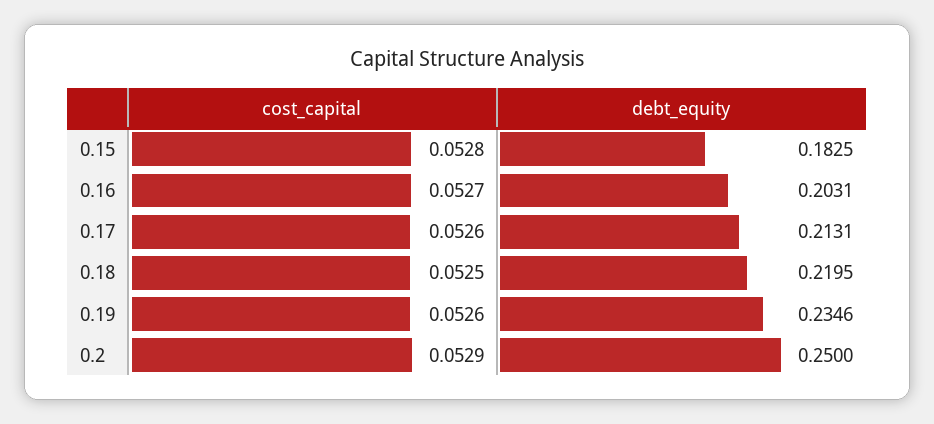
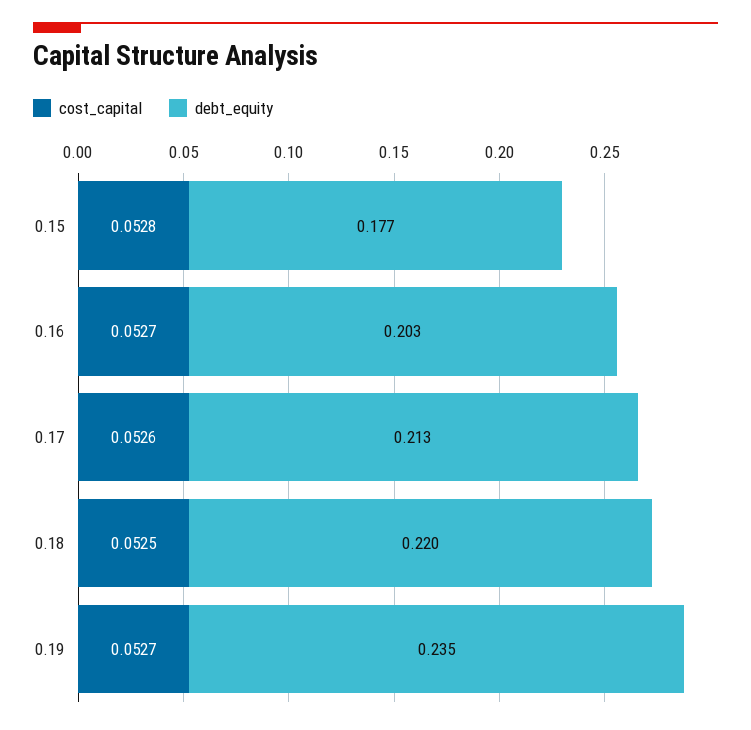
  {
    "cost_capital": {
      "0.15": 0.0528,
      "0.16": 0.0527,
      "0.17": 0.0526,
      "0.18": 0.0525,
-     "0.19": 0.0526,
+     "0.19": 0.0527
-     "0.2": 0.0529
    },
    "debt_equity": {
-     "0.15": 0.1825,
+     "0.15": 0.177,
      "0.16": 0.2031,
      "0.17": 0.2131,
      "0.18": 0.2195,
-     "0.19": 0.2346,
+     "0.19": 0.2346
-     "0.2": 0.25
    }
  }

